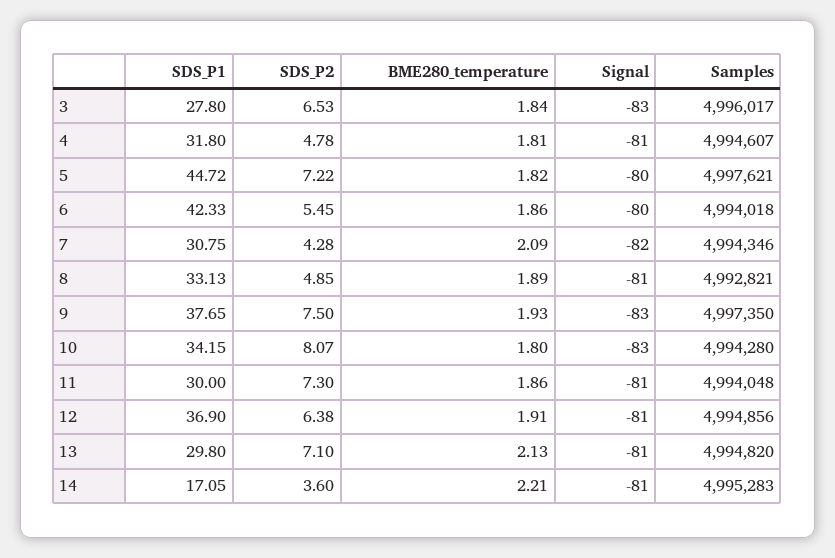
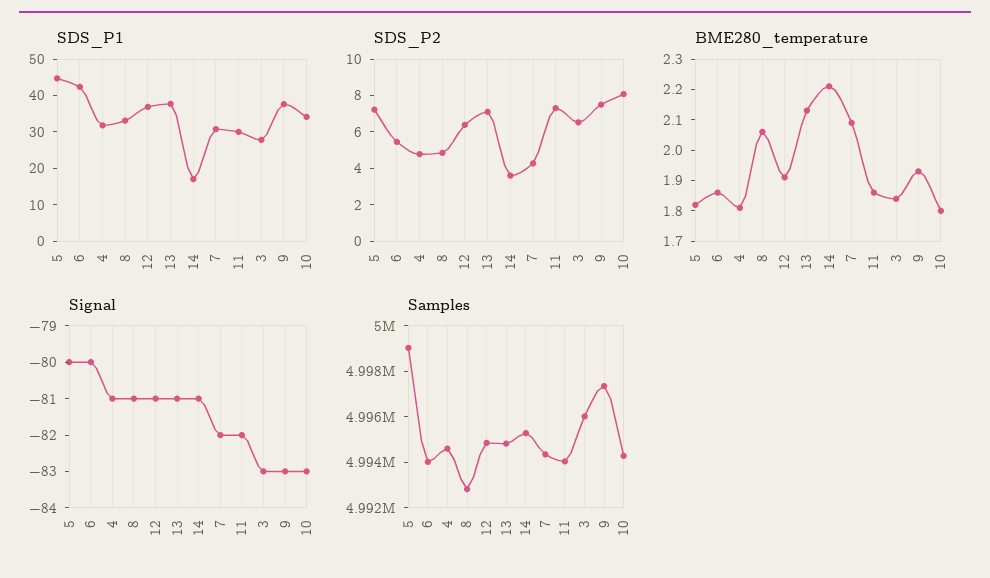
  {
    "SDS_P1": {
      "3": 27.8,
      "4": 31.8,
      "5": 44.72,
      "6": 42.33,
      "7": 30.75,
      "8": 33.13,
      "9": 37.65,
      "10": 34.15,
      "11": 30,
      "12": 36.9,
-     "13": 29.8,
+     "13": 37.5,
      "14": 17.05
    },
    "SDS_P2": {
      "3": 6.53,
      "4": 4.78,
      "5": 7.22,
      "6": 5.45,
      "7": 4.28,
      "8": 4.85,
      "9": 7.5,
      "10": 8.07,
      "11": 7.3,
      "12": 6.38,
      "13": 7.1,
      "14": 3.6
    },
    "BME280_temperature": {
      "3": 1.84,
      "4": 1.81,
      "5": 1.82,
      "6": 1.86,
      "7": 2.09,
-     "8": 1.89,
+     "8": 2.05,
      "9": 1.93,
      "10": 1.8,
      "11": 1.86,
      "12": 1.91,
      "13": 2.13,
      "14": 2.21
    },
    "Signal": {
      "3": -83,
      "4": -81,
      "5": -80,
      "6": -80,
      "7": -82,
      "8": -81,
      "9": -83,
      "10": -83,
-     "11": -81,
+     "11": -82,
      "12": -81,
      "13": -81,
      "14": -81
    },
    "Samples": {
      "3": 4996017,
      "4": 4994607,
-     "5": 4997621,
+     "5": 4999000,
      "6": 4994018,
      "7": 4994346,
      "8": 4992821,
      "9": 4997350,
      "10": 4994280,
      "11": 4994048,
      "12": 4994856,
      "13": 4994820,
      "14": 4995283
    }
  }

